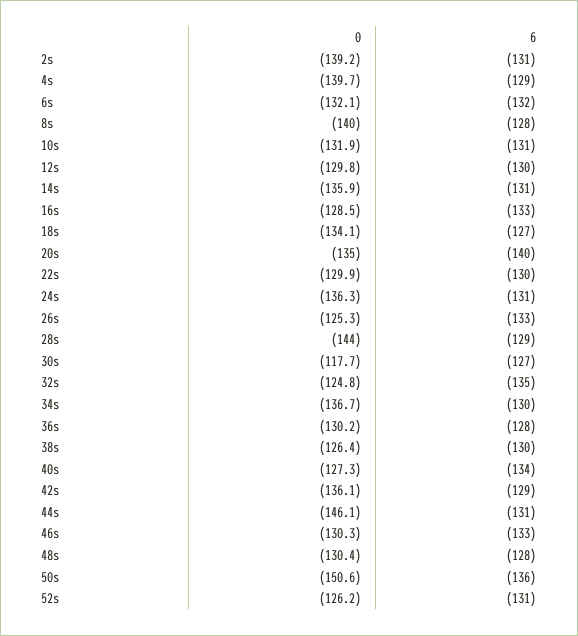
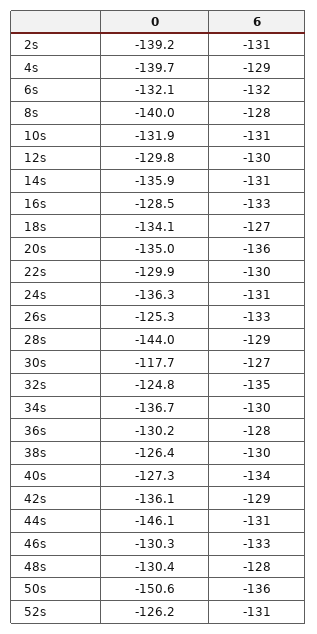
  {
    "0": {
      "2s": -139.2,
      "4s": -139.7,
      "6s": -132.1,
      "8s": -140,
      "10s": -131.9,
      "12s": -129.8,
      "14s": -135.9,
      "16s": -128.5,
      "18s": -134.1,
      "20s": -135,
      "22s": -129.9,
      "24s": -136.3,
      "26s": -125.3,
      "28s": -144,
      "30s": -117.7,
      "32s": -124.8,
      "34s": -136.7,
      "36s": -130.2,
      "38s": -126.4,
      "40s": -127.3,
      "42s": -136.1,
      "44s": -146.1,
      "46s": -130.3,
      "48s": -130.4,
      "50s": -150.6,
      "52s": -126.2
    },
    "6": {
      "2s": -131,
      "4s": -129,
      "6s": -132,
      "8s": -128,
      "10s": -131,
      "12s": -130,
      "14s": -131,
      "16s": -133,
      "18s": -127,
-     "20s": -140,
+     "20s": -136,
      "22s": -130,
      "24s": -131,
      "26s": -133,
      "28s": -129,
      "30s": -127,
      "32s": -135,
      "34s": -130,
      "36s": -128,
      "38s": -130,
      "40s": -134,
      "42s": -129,
      "44s": -131,
      "46s": -133,
      "48s": -128,
      "50s": -136,
      "52s": -131
    }
  }

